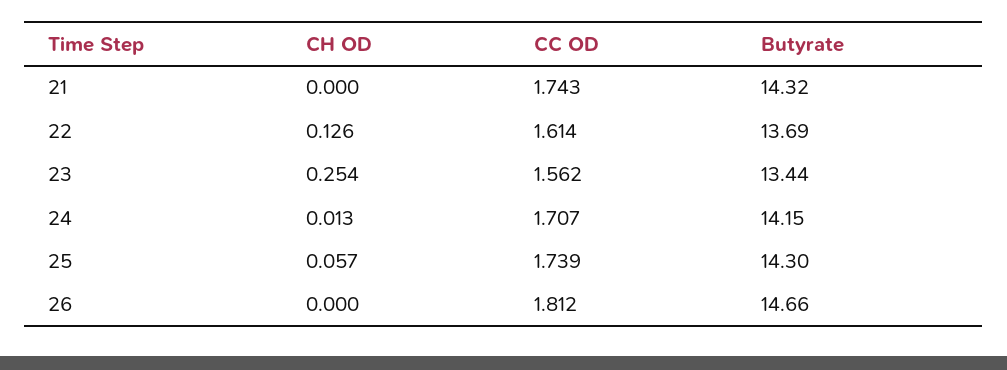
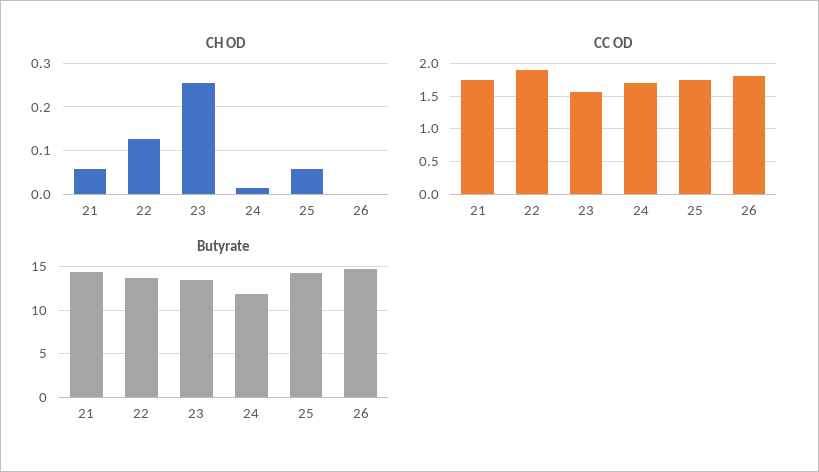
  {
    "CH OD": {
-     "21": 0,
+     "21": 0.06,
      "22": 0.126,
      "23": 0.254,
      "24": 0.013,
      "25": 0.057,
      "26": 0
    },
    "CC OD": {
      "21": 1.743,
-     "22": 1.614,
+     "22": 1.9,
      "23": 1.562,
      "24": 1.707,
      "25": 1.739,
      "26": 1.812
    },
    "Butyrate": {
      "21": 14.32,
      "22": 13.69,
      "23": 13.44,
-     "24": 14.15,
+     "24": 12,
      "25": 14.3,
      "26": 14.66
    }
  }

